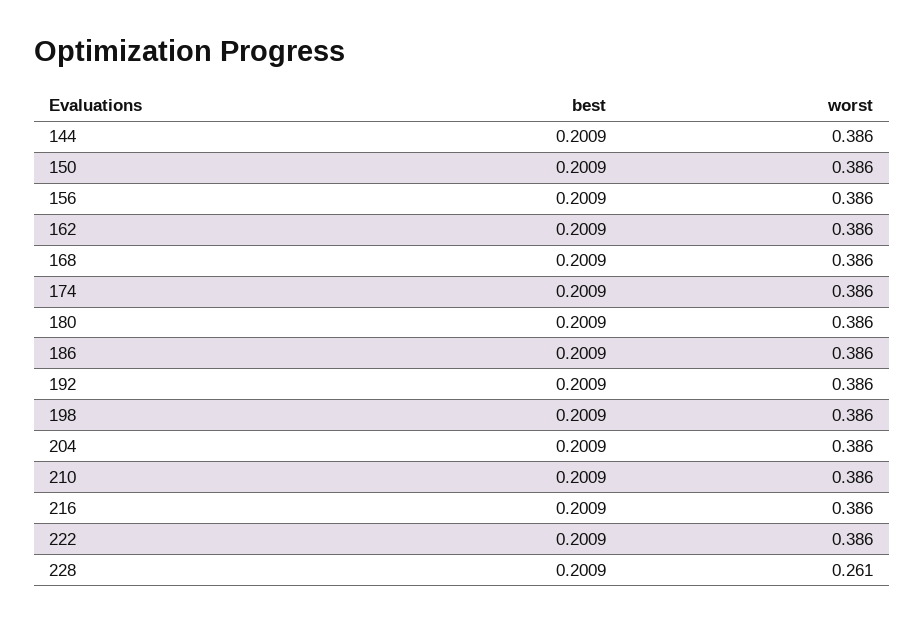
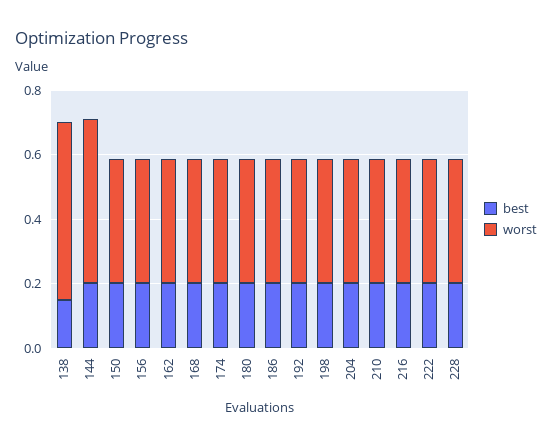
  {
    "best": {
      "144": 0.2009,
      "150": 0.2009,
      "156": 0.2009,
      "162": 0.2009,
      "168": 0.2009,
      "174": 0.2009,
      "180": 0.2009,
      "186": 0.2009,
      "192": 0.2009,
      "198": 0.2009,
      "204": 0.2009,
      "210": 0.2009,
      "216": 0.2009,
      "222": 0.2009,
-     "228": 0.2009
+     "228": 0.2009,
+     "138": 0.15
    },
    "worst": {
-     "144": 0.386,
+     "144": 0.5,
      "150": 0.386,
      "156": 0.386,
      "162": 0.386,
      "168": 0.386,
      "174": 0.386,
      "180": 0.386,
      "186": 0.386,
      "192": 0.386,
      "198": 0.386,
      "204": 0.386,
      "210": 0.386,
      "216": 0.386,
      "222": 0.386,
-     "228": 0.261
+     "228": 0.4,
+     "138": 0.55
    }
  }

